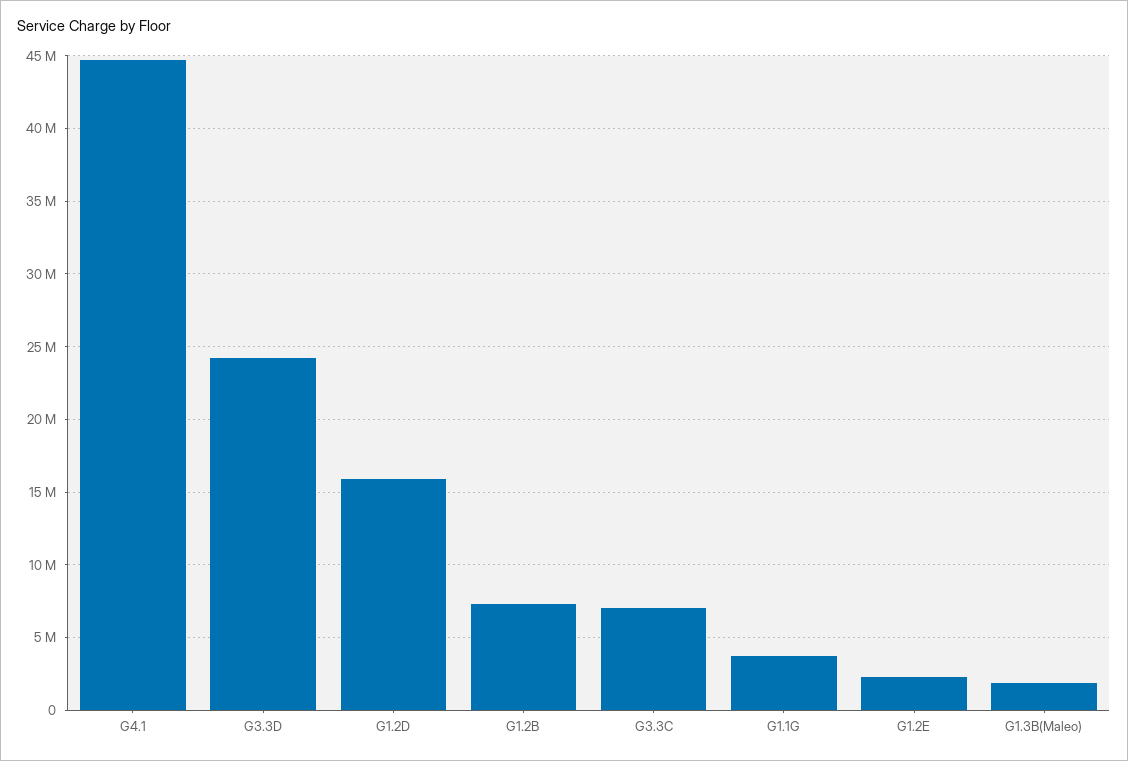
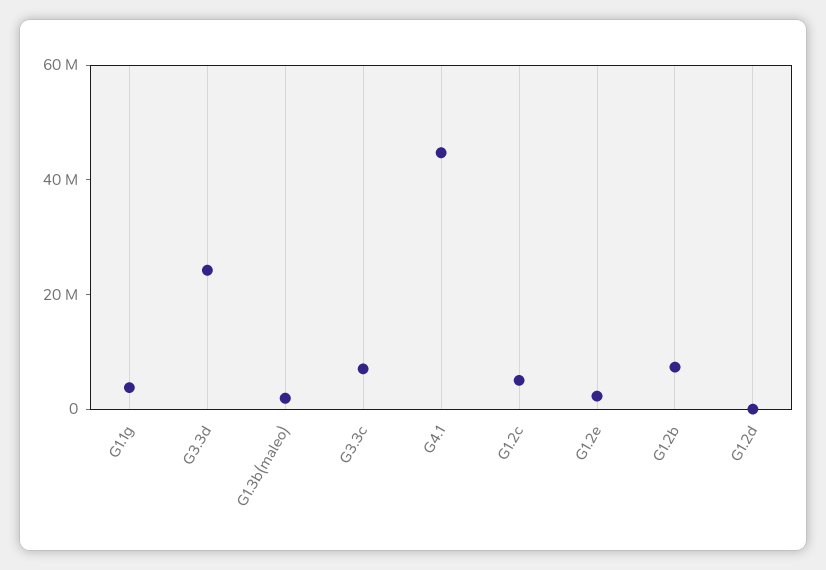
  {
    "G4.1": 44500000,
    "G3.3D": 24000000,
-   "G1.2D": 16000000,
+   "G1.2D": 0,
    "G1.2B": 7500000,
    "G3.3C": 7000000,
    "G1.1G": 4000000,
    "G1.2E": 2500000,
-   "G1.3B(Maleo)": 2000000
+   "G1.3B(Maleo)": 2000000,
+   "G1.2c": 5000000
  }

